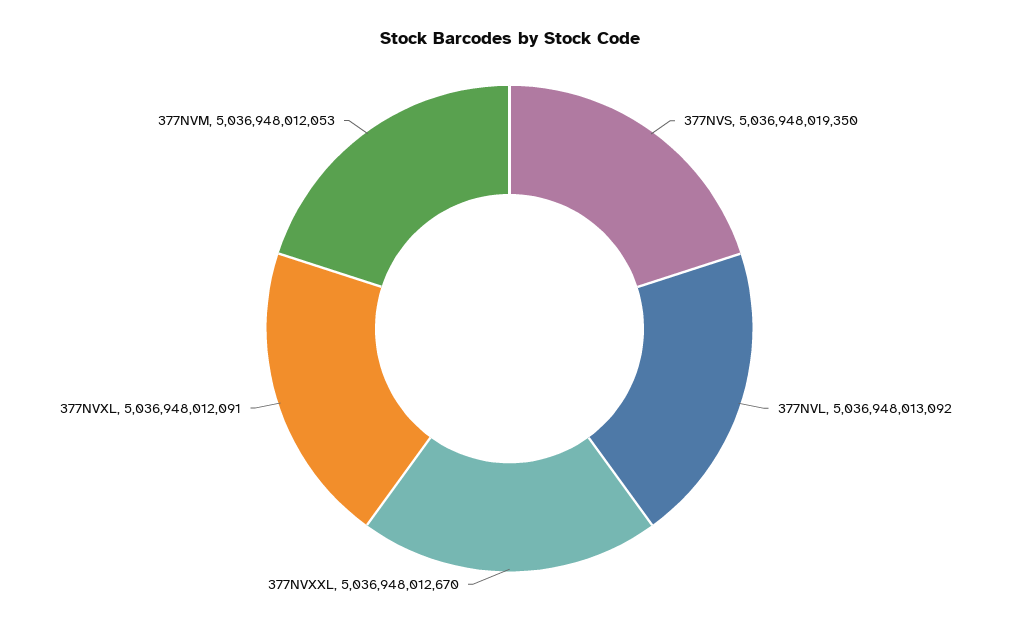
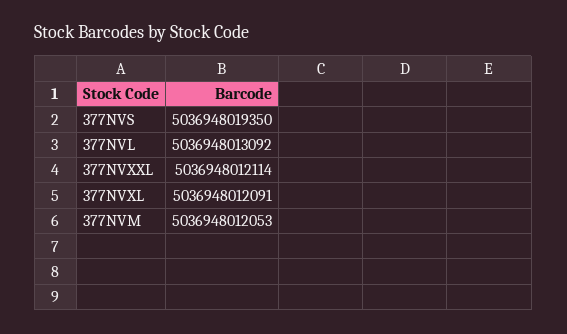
  {
    "377NVS": 5036948019350,
    "377NVL": 5036948013092,
-   "377NVXXL": 5036948012670,
+   "377NVXXL": 5036948012114,
    "377NVXL": 5036948012091,
    "377NVM": 5036948012053
  }

